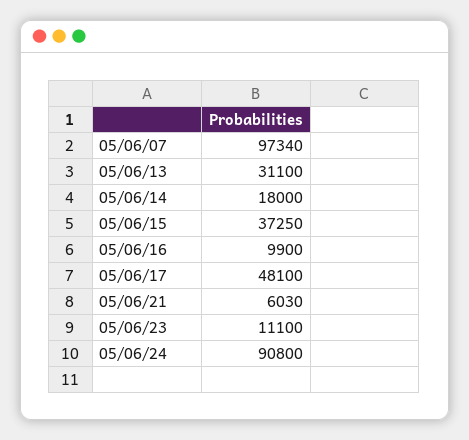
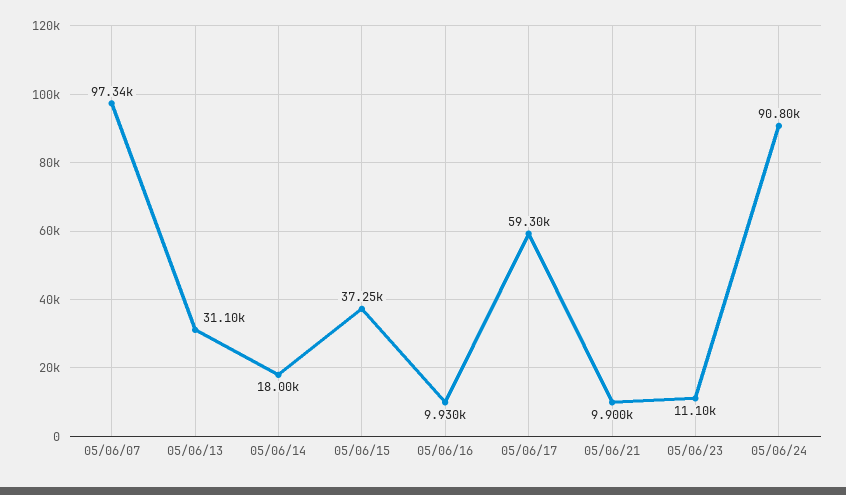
  {
    "05/06/07": 97340,
    "05/06/13": 31100,
    "05/06/14": 18000,
    "05/06/15": 37250,
-   "05/06/16": 9900,
+   "05/06/16": 9930,
-   "05/06/17": 48100,
+   "05/06/17": 59300,
-   "05/06/21": 6030,
+   "05/06/21": 9900,
    "05/06/23": 11100,
    "05/06/24": 90800
  }

